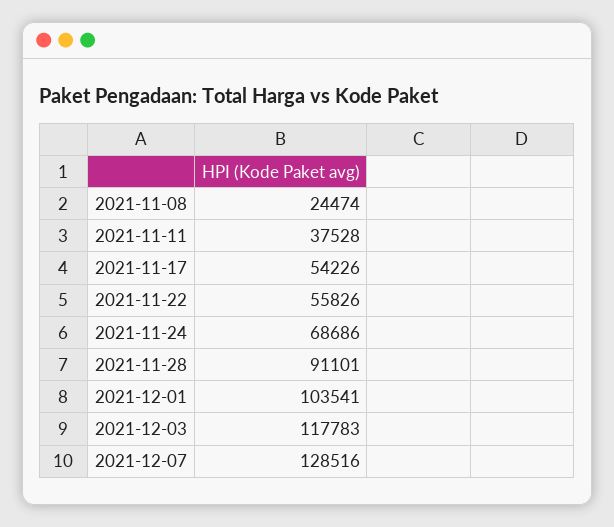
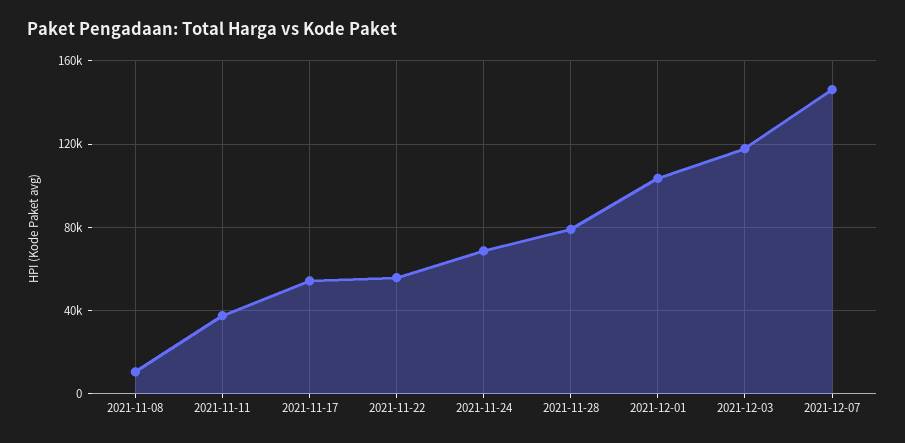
  {
-   "2021-11-08": 24474,
+   "2021-11-08": 10000,
    "2021-11-11": 37528,
    "2021-11-17": 54226,
    "2021-11-22": 55826,
    "2021-11-24": 68686,
-   "2021-11-28": 91101,
+   "2021-11-28": 80000,
    "2021-12-01": 103541,
    "2021-12-03": 117783,
-   "2021-12-07": 128516
+   "2021-12-07": 145000
  }

